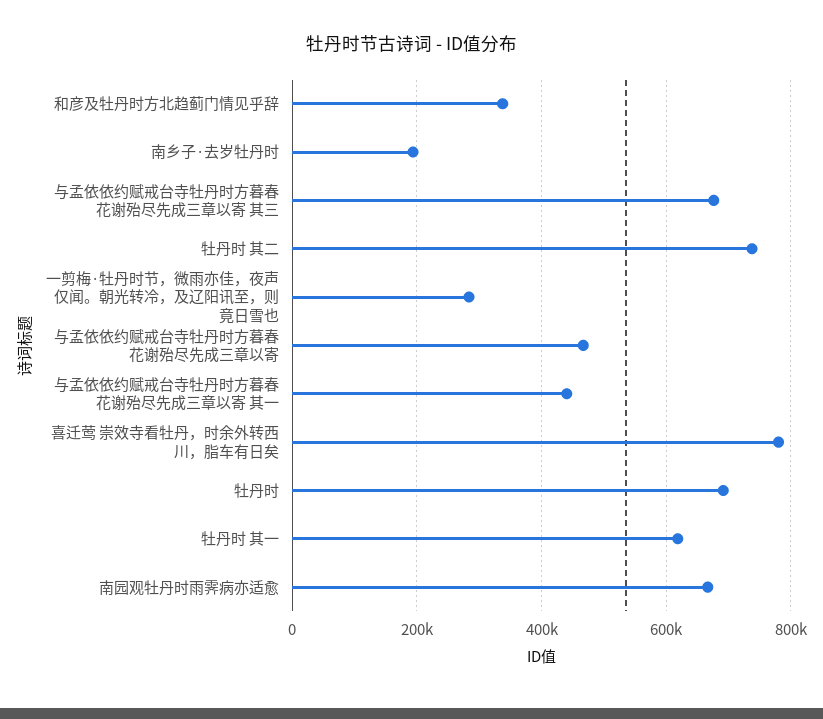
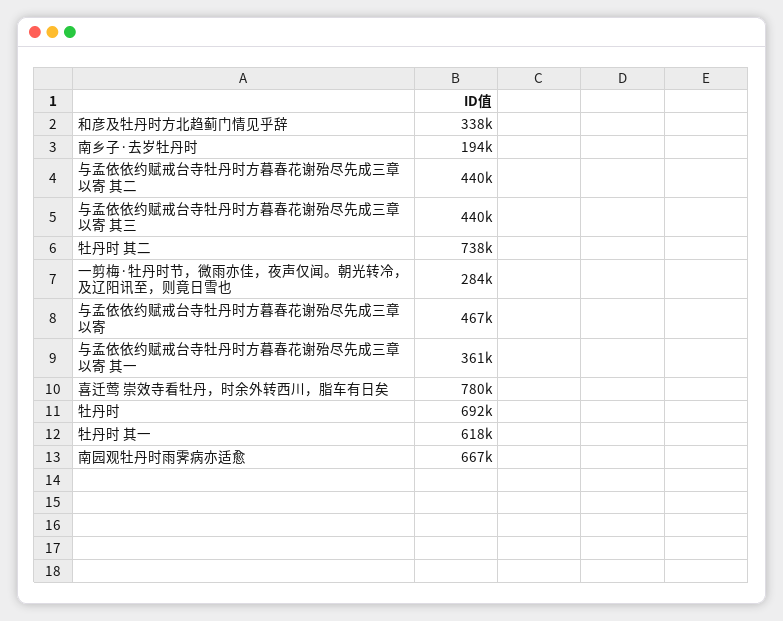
  {
    "和彦及牡丹时方北趋蓟门情见乎辞": 338000,
    "南乡子·去岁牡丹时": 194000,
-   "与孟依依约赋戒台寺牡丹时方暮春花谢殆尽先成三章以寄 其三": 680000,
+   "与孟依依约赋戒台寺牡丹时方暮春花谢殆尽先成三章以寄 其三": 440000,
    "牡丹时 其二": 738000,
    "一剪梅·牡丹时节，微雨亦佳，夜声仅闻。朝光转冷，及辽阳讯至，则竟日雪也": 284000,
    "与孟依依约赋戒台寺牡丹时方暮春花谢殆尽先成三章以寄": 467000,
-   "与孟依依约赋戒台寺牡丹时方暮春花谢殆尽先成三章以寄 其一": 440000,
+   "与孟依依约赋戒台寺牡丹时方暮春花谢殆尽先成三章以寄 其一": 361000,
    "喜迁莺 崇效寺看牡丹，时余外转西川，脂车有日矣": 780000,
    "牡丹时": 692000,
    "牡丹时 其一": 618000,
-   "南园观牡丹时雨霁病亦适愈": 667000
+   "南园观牡丹时雨霁病亦适愈": 667000,
+   "与孟依依约赋戒台寺牡丹时方暮春花谢殆尽先成三章以寄 其二": 440000
  }

